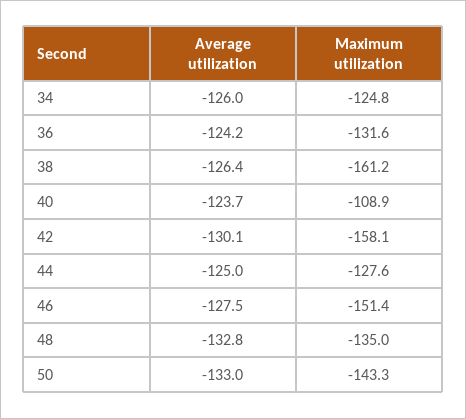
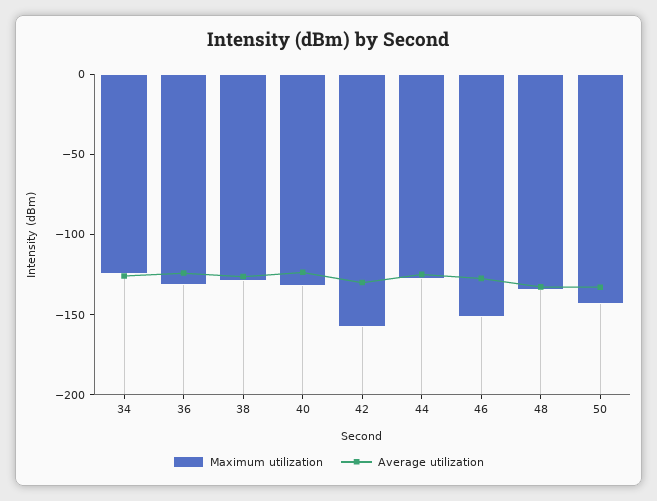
  {
    "Average utilization": {
      "34": -126,
      "36": -124.2,
      "38": -126.4,
      "40": -123.7,
      "42": -130.1,
      "44": -125,
      "46": -127.5,
      "48": -132.8,
      "50": -133
    },
    "Maximum utilization": {
      "34": -124.8,
      "36": -131.6,
-     "38": -161.2,
+     "38": -130,
-     "40": -108.9,
+     "40": -130,
      "42": -158.1,
      "44": -127.6,
      "46": -151.4,
      "48": -135,
      "50": -143.3
    }
  }

